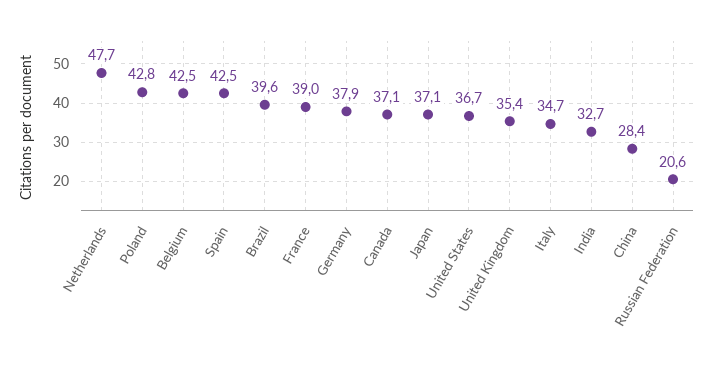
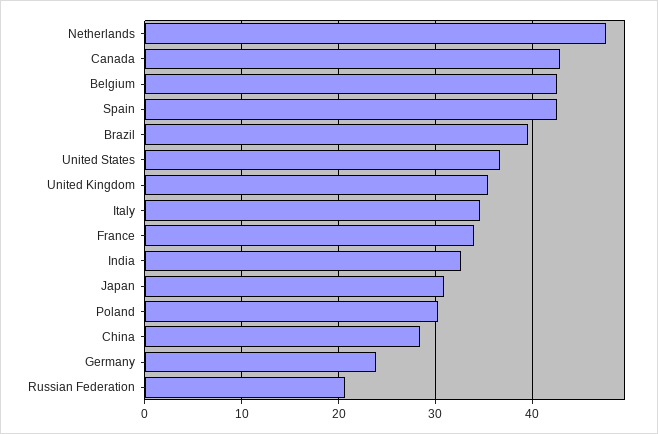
  {
    "Netherlands": 47.7,
-   "Poland": 42.8,
+   "Poland": 30,
    "Belgium": 42.5,
    "Spain": 42.5,
    "Brazil": 39.6,
-   "France": 39,
+   "France": 34,
-   "Germany": 37.9,
+   "Germany": 24,
-   "Canada": 37.1,
+   "Canada": 43,
-   "Japan": 37.1,
+   "Japan": 31,
    "United States": 36.7,
    "United Kingdom": 35.4,
    "Italy": 34.7,
    "India": 32.7,
    "China": 28.4,
    "Russian Federation": 20.6
  }

